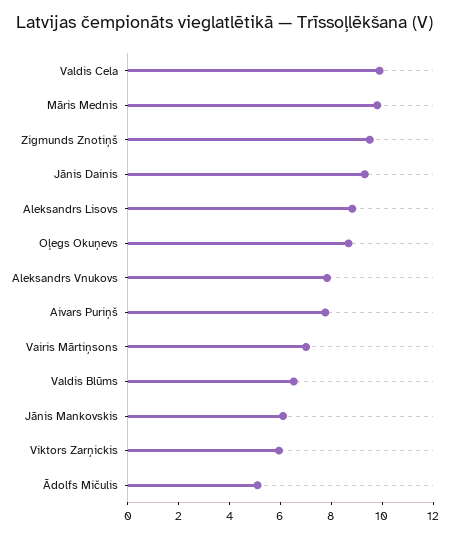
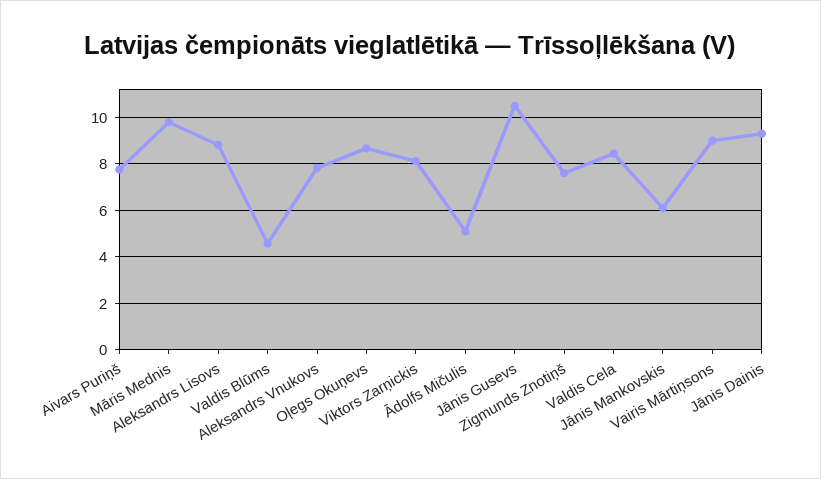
  {
-   "Valdis Cela": 10,
+   "Valdis Cela": 8.5,
    "Māris Mednis": 10,
-   "Zigmunds Znotiņš": 9.5,
+   "Zigmunds Znotiņš": 7.5,
    "Jānis Dainis": 9.5,
    "Aleksandrs Lisovs": 9,
    "Oļegs Okuņevs": 8.5,
    "Aleksandrs Vnukovs": 8,
    "Aivars Puriņš": 8,
-   "Vairis Mārtiņsons": 7,
+   "Vairis Mārtiņsons": 9,
-   "Valdis Blūms": 6.5,
+   "Valdis Blūms": 4.5,
    "Jānis Mankovskis": 6,
-   "Viktors Zarņickis": 6,
+   "Viktors Zarņickis": 8,
-   "Ādolfs Mičulis": 5
+   "Ādolfs Mičulis": 5,
+   "Jānis Gusevs": 10.5
  }

